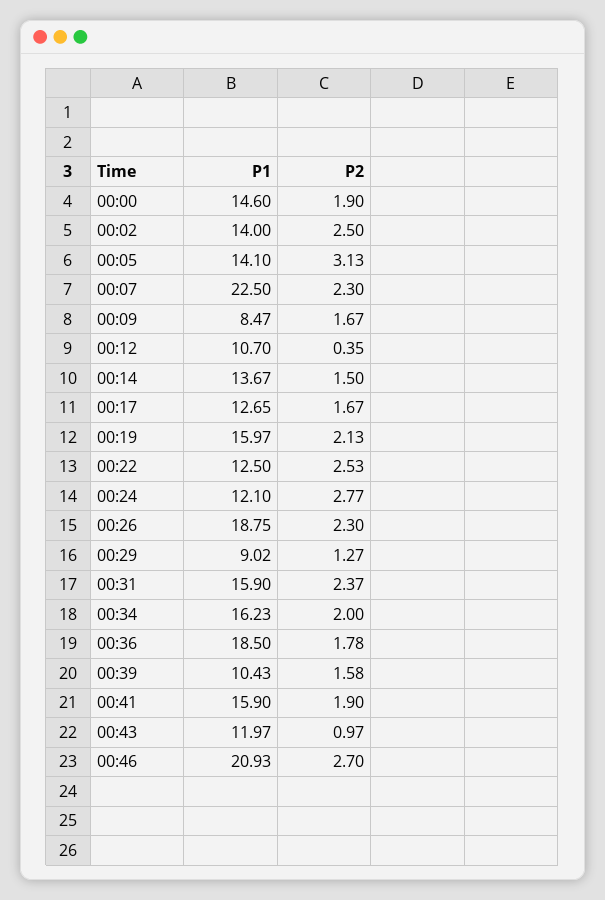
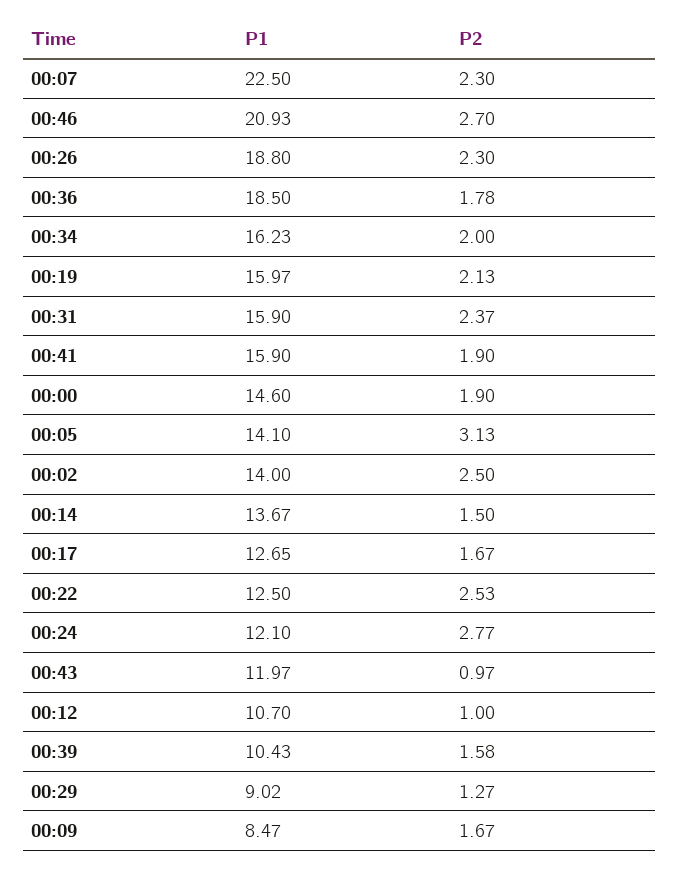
  {
    "P1": {
      "00:00": 14.6,
      "00:02": 14,
      "00:05": 14.1,
      "00:07": 22.5,
      "00:09": 8.47,
      "00:12": 10.7,
      "00:14": 13.67,
      "00:17": 12.65,
      "00:19": 15.97,
      "00:22": 12.5,
      "00:24": 12.1,
-     "00:26": 18.75,
+     "00:26": 18.8,
      "00:29": 9.02,
      "00:31": 15.9,
      "00:34": 16.23,
      "00:36": 18.5,
      "00:39": 10.43,
      "00:41": 15.9,
      "00:43": 11.97,
      "00:46": 20.93
    },
    "P2": {
      "00:00": 1.9,
      "00:02": 2.5,
      "00:05": 3.13,
      "00:07": 2.3,
      "00:09": 1.67,
-     "00:12": 0.35,
+     "00:12": 1,
      "00:14": 1.5,
      "00:17": 1.67,
      "00:19": 2.13,
      "00:22": 2.53,
      "00:24": 2.77,
      "00:26": 2.3,
      "00:29": 1.27,
      "00:31": 2.37,
      "00:34": 2,
      "00:36": 1.78,
      "00:39": 1.58,
      "00:41": 1.9,
      "00:43": 0.97,
      "00:46": 2.7
    }
  }

